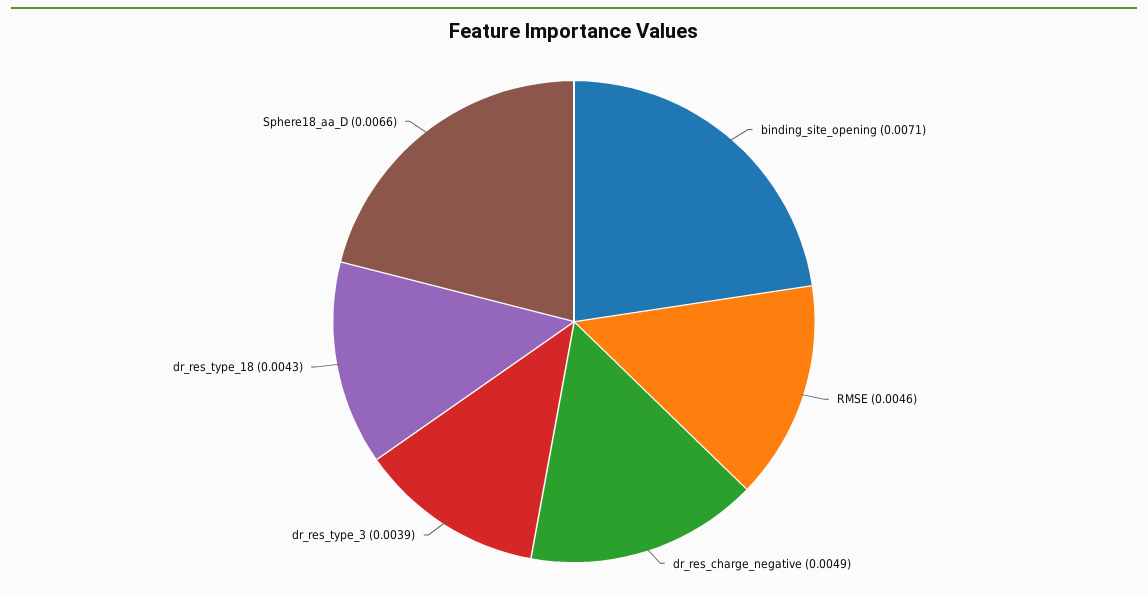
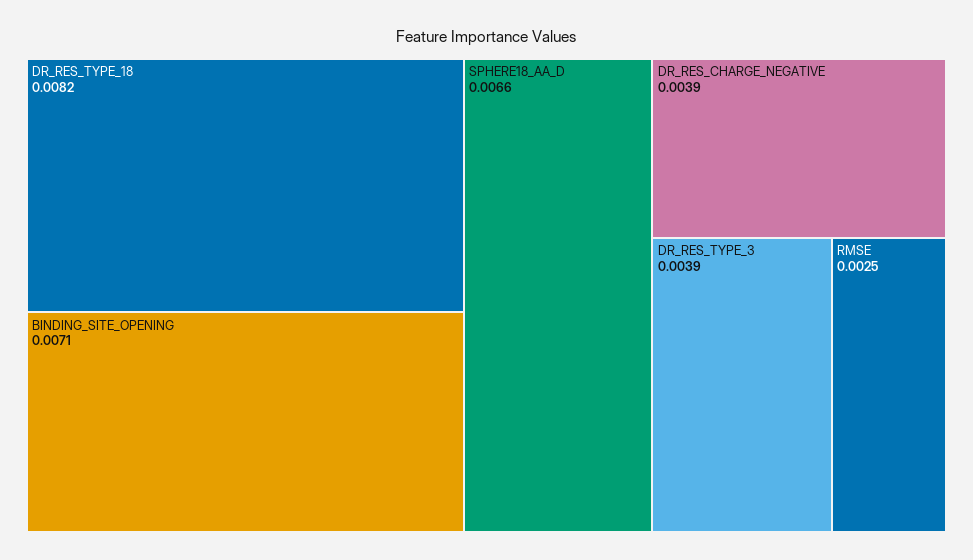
  {
    "binding_site_opening": 0.0071,
-   "RMSE": 0.0046,
+   "RMSE": 0.0025,
-   "dr_res_charge_negative": 0.0049,
+   "dr_res_charge_negative": 0.0039,
    "dr_res_type_3": 0.0039,
-   "dr_res_type_18": 0.0043,
+   "dr_res_type_18": 0.0082,
    "Sphere18_aa_D": 0.0066
  }

